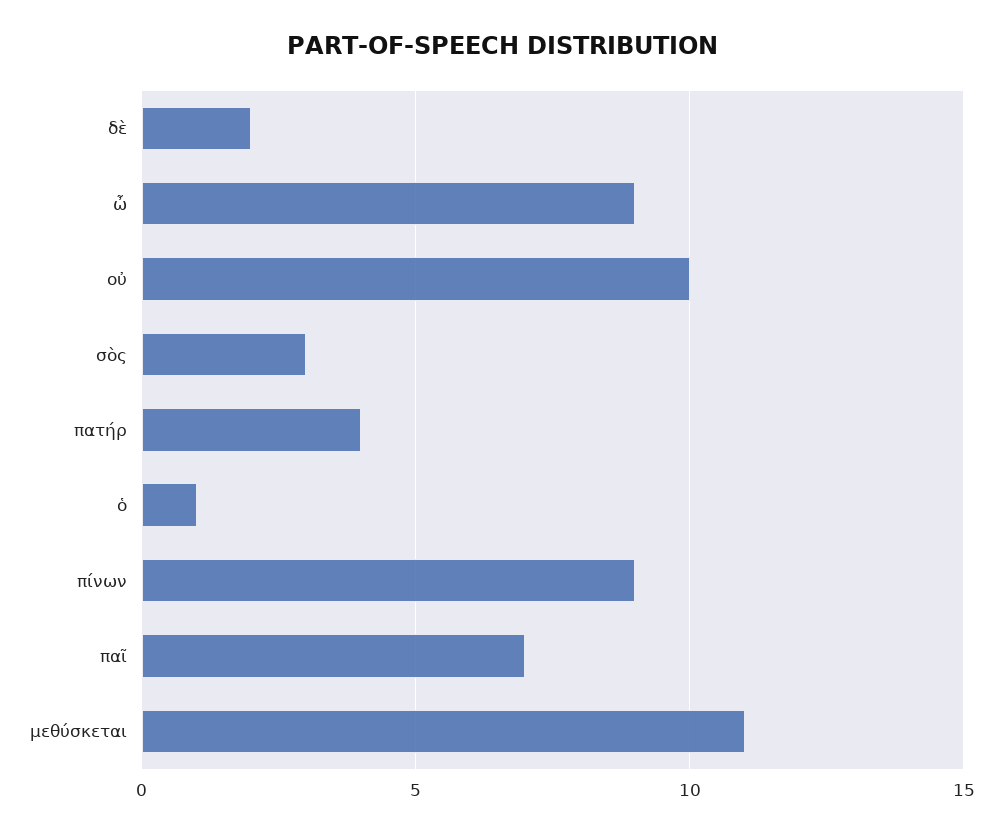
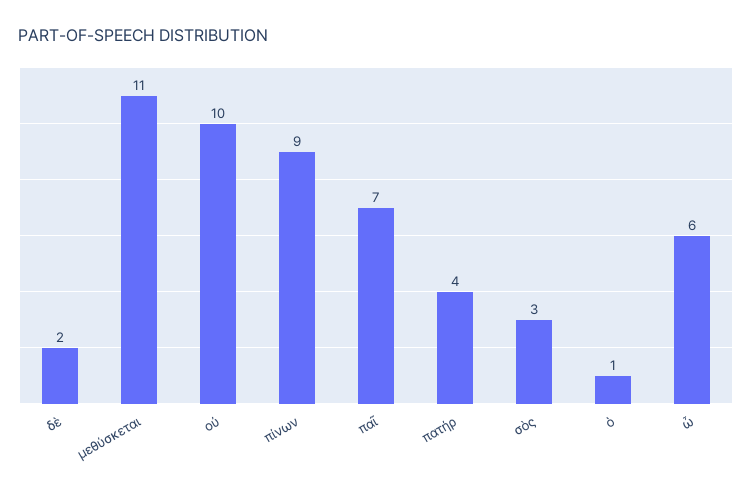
  {
    "δὲ": 2,
-   "ὦ": 9,
+   "ὦ": 6,
    "οὐ": 10,
    "σὸς": 3,
    "πατήρ": 4,
    "ὁ": 1,
    "πίνων": 9,
    "παῖ": 7,
    "μεθύσκεται": 11
  }

